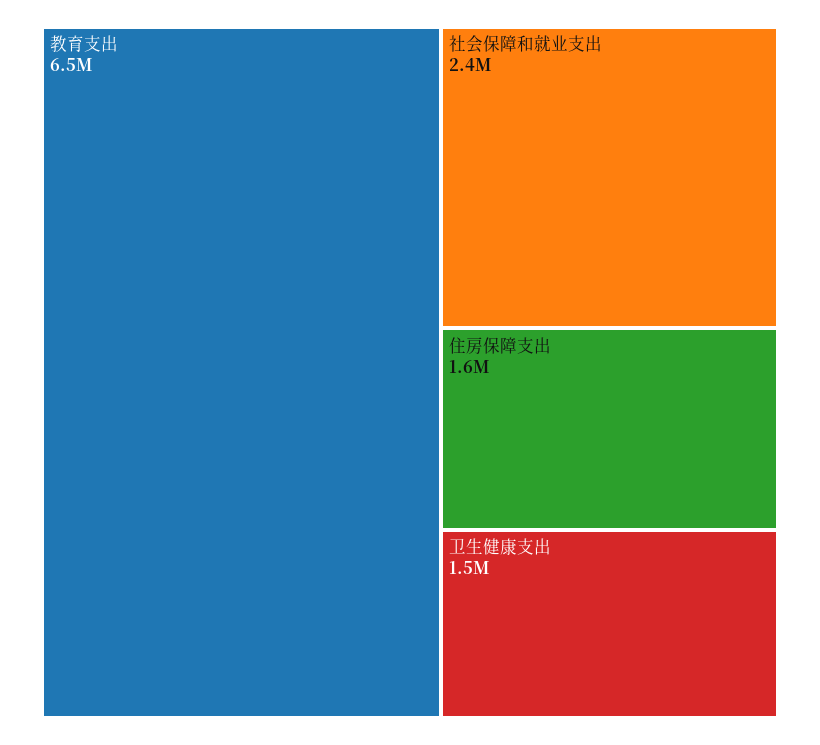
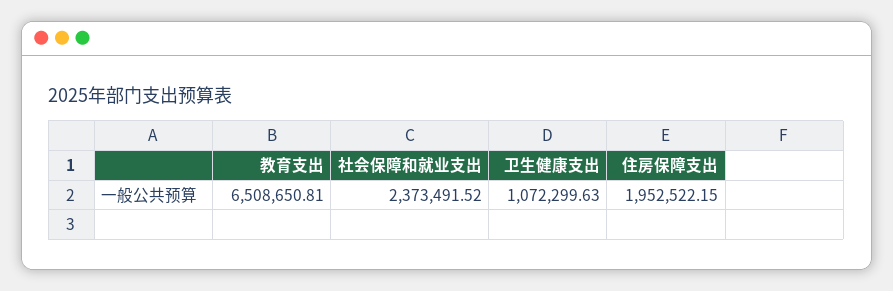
  {
    "教育支出": 6508650.81,
    "社会保障和就业支出": 2373491.52,
-   "住房保障支出": 1600000,
+   "住房保障支出": 1952522.15,
-   "卫生健康支出": 1500000
+   "卫生健康支出": 1072299.63
  }

